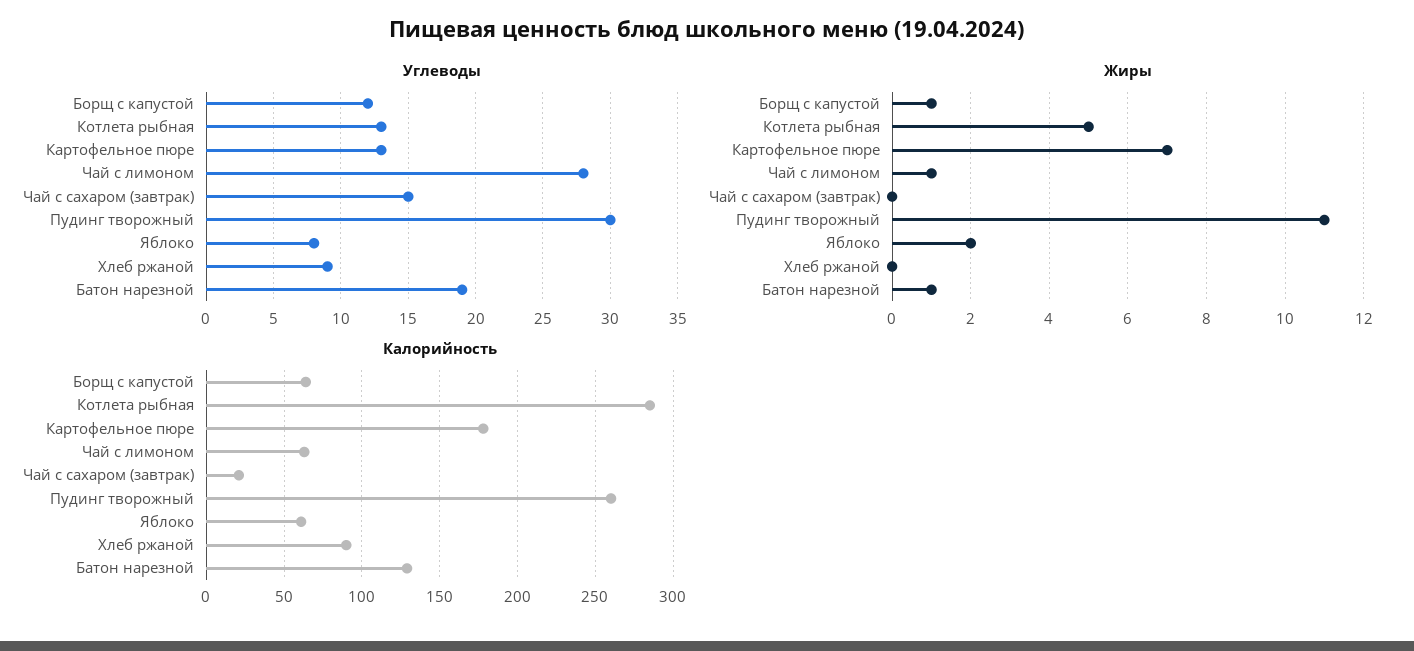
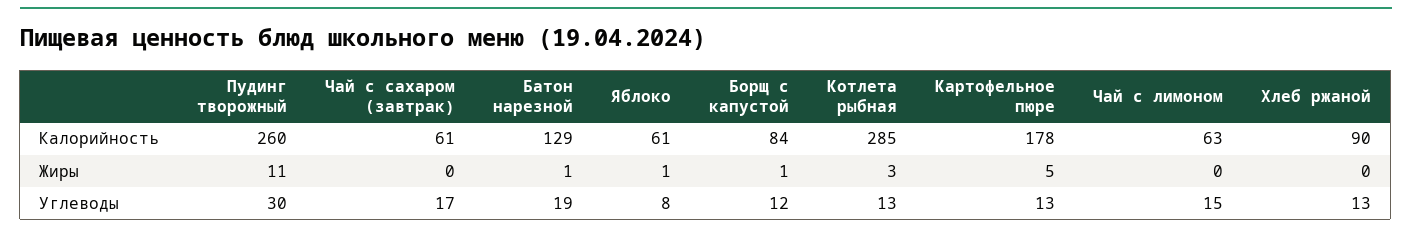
  {
    "Углеводы": {
      "Борщ с капустой": 12,
      "Котлета рыбная": 13,
      "Картофельное пюре": 13,
-     "Чай с лимоном": 28,
+     "Чай с лимоном": 15,
-     "Чай с сахаром (завтрак)": 15,
+     "Чай с сахаром (завтрак)": 17,
      "Пудинг творожный": 30,
      "Яблоко": 8,
-     "Хлеб ржаной": 9,
+     "Хлеб ржаной": 13,
      "Батон нарезной": 19
    },
    "Жиры": {
      "Борщ с капустой": 1,
-     "Котлета рыбная": 5,
+     "Котлета рыбная": 3,
-     "Картофельное пюре": 7,
+     "Картофельное пюре": 5,
-     "Чай с лимоном": 1,
+     "Чай с лимоном": 0,
      "Чай с сахаром (завтрак)": 0,
      "Пудинг творожный": 11,
-     "Яблоко": 2,
+     "Яблоко": 1,
      "Хлеб ржаной": 0,
      "Батон нарезной": 1
    },
    "Калорийность": {
-     "Борщ с капустой": 65,
+     "Борщ с капустой": 84,
      "Котлета рыбная": 285,
      "Картофельное пюре": 178,
      "Чай с лимоном": 63,
-     "Чай с сахаром (завтрак)": 20,
+     "Чай с сахаром (завтрак)": 61,
      "Пудинг творожный": 260,
      "Яблоко": 61,
      "Хлеб ржаной": 90,
      "Батон нарезной": 129
    }
  }

